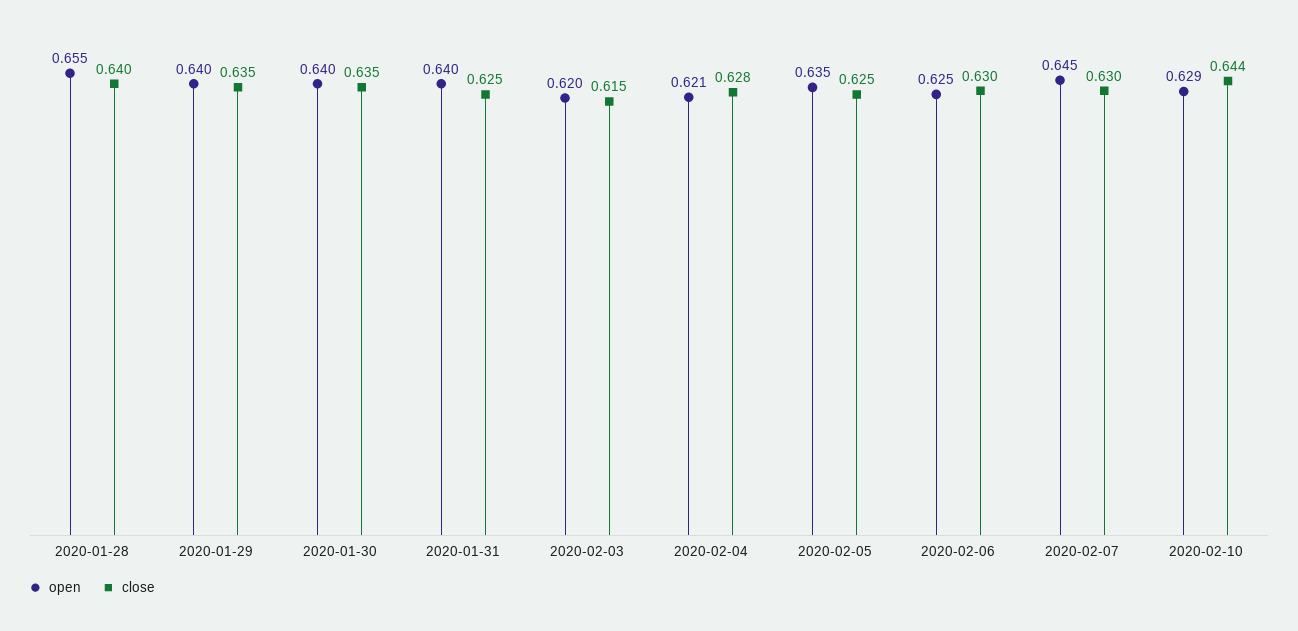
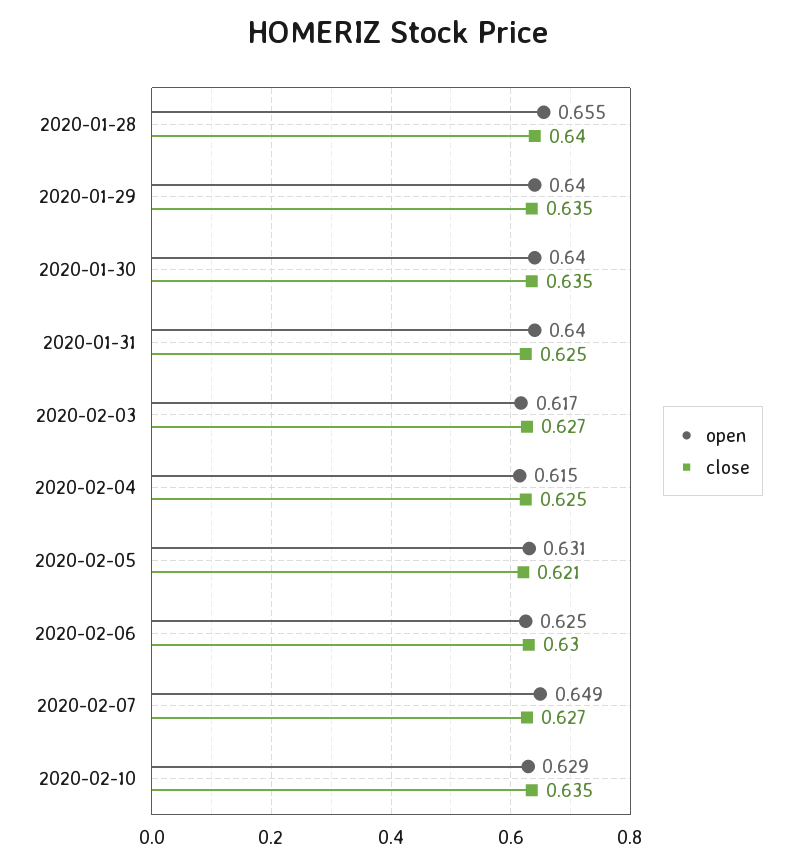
  {
    "open": {
      "2020-01-28": 0.655,
      "2020-01-29": 0.64,
      "2020-01-30": 0.64,
      "2020-01-31": 0.64,
-     "2020-02-03": 0.62,
+     "2020-02-03": 0.617,
-     "2020-02-04": 0.621,
+     "2020-02-04": 0.615,
-     "2020-02-05": 0.635,
+     "2020-02-05": 0.631,
      "2020-02-06": 0.625,
-     "2020-02-07": 0.645,
+     "2020-02-07": 0.649,
      "2020-02-10": 0.629
    },
    "close": {
      "2020-01-28": 0.64,
      "2020-01-29": 0.635,
      "2020-01-30": 0.635,
      "2020-01-31": 0.625,
-     "2020-02-03": 0.615,
+     "2020-02-03": 0.627,
-     "2020-02-04": 0.628,
+     "2020-02-04": 0.625,
-     "2020-02-05": 0.625,
+     "2020-02-05": 0.621,
      "2020-02-06": 0.63,
-     "2020-02-07": 0.63,
+     "2020-02-07": 0.627,
-     "2020-02-10": 0.644
+     "2020-02-10": 0.635
    }
  }

